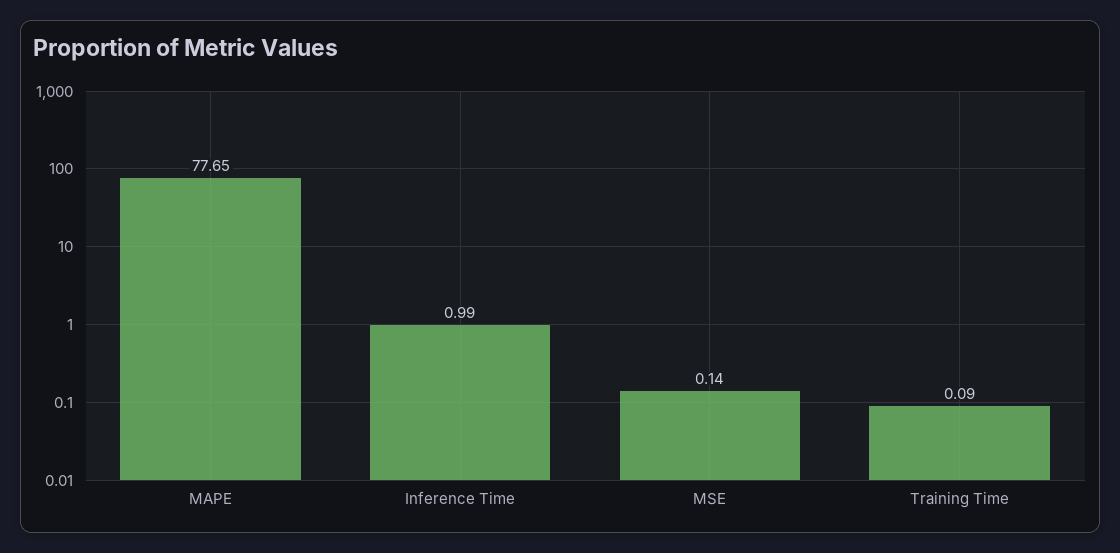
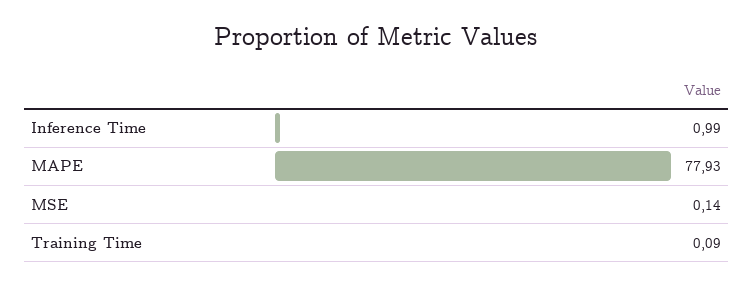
  {
-   "MAPE": 77.65,
+   "MAPE": 77.93,
    "Inference Time": 0.99,
    "MSE": 0.14,
    "Training Time": 0.09
  }

